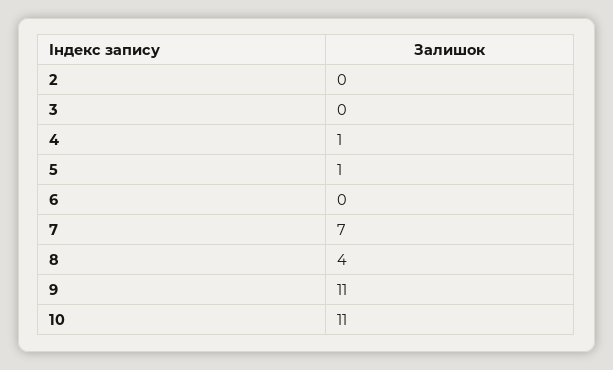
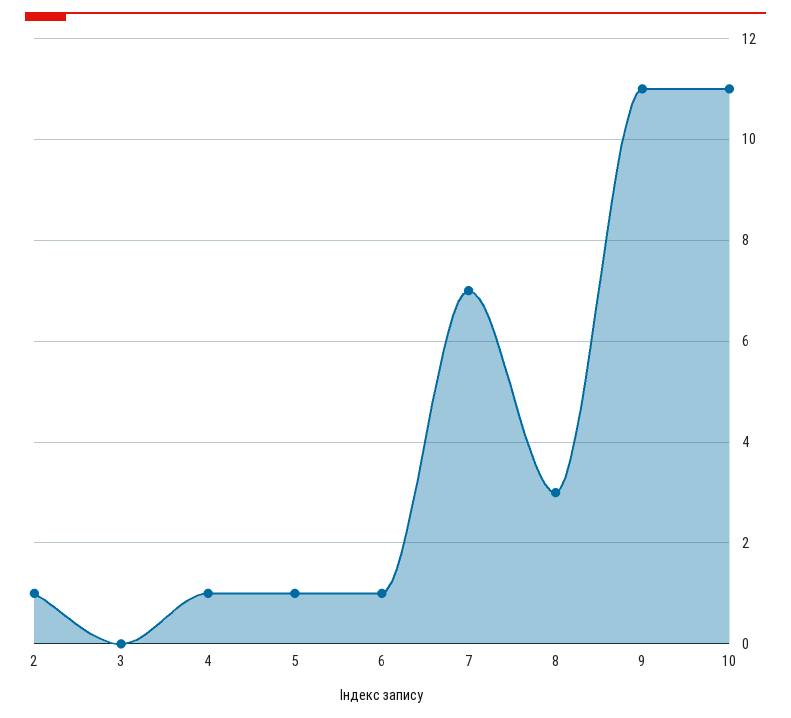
  {
-   "2": 0,
+   "2": 1,
    "3": 0,
    "4": 1,
    "5": 1,
-   "6": 0,
+   "6": 1,
    "7": 7,
-   "8": 4,
+   "8": 3,
    "9": 11,
    "10": 11
  }

